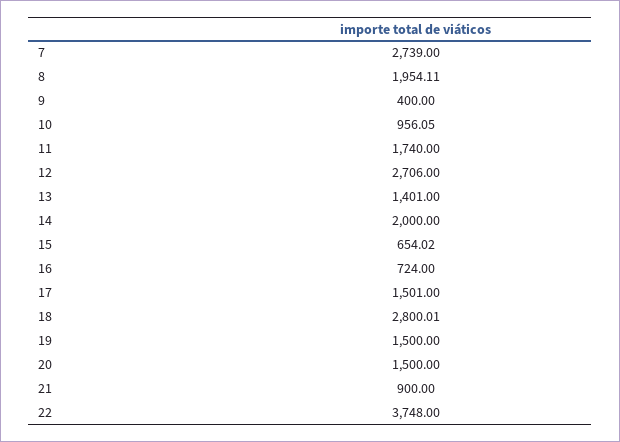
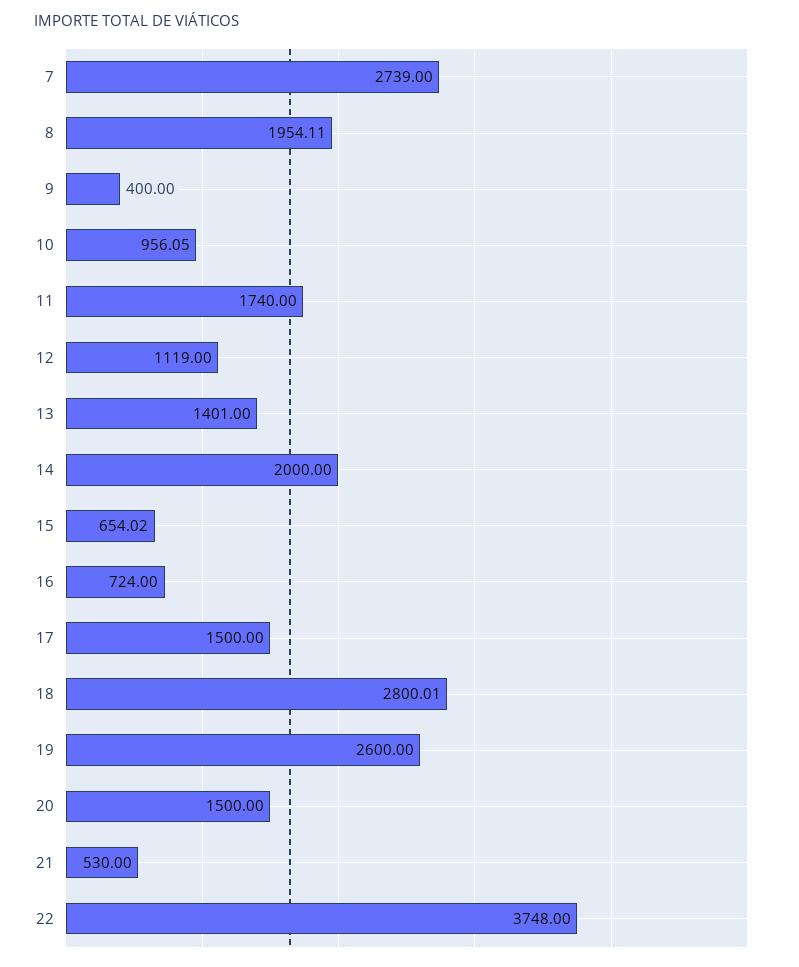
  {
    "7": 2739,
    "8": 1954.11,
    "9": 400,
    "10": 956.05,
    "11": 1740,
-   "12": 2706,
+   "12": 1119,
    "13": 1401,
    "14": 2000,
    "15": 654.02,
    "16": 724,
-   "17": 1501,
+   "17": 1500,
    "18": 2800.01,
-   "19": 1500,
+   "19": 2600,
    "20": 1500,
-   "21": 900,
+   "21": 530,
    "22": 3748
  }

